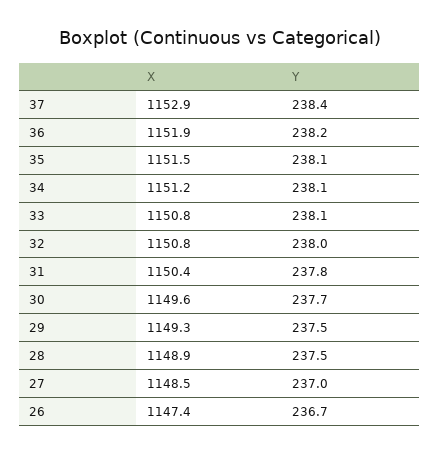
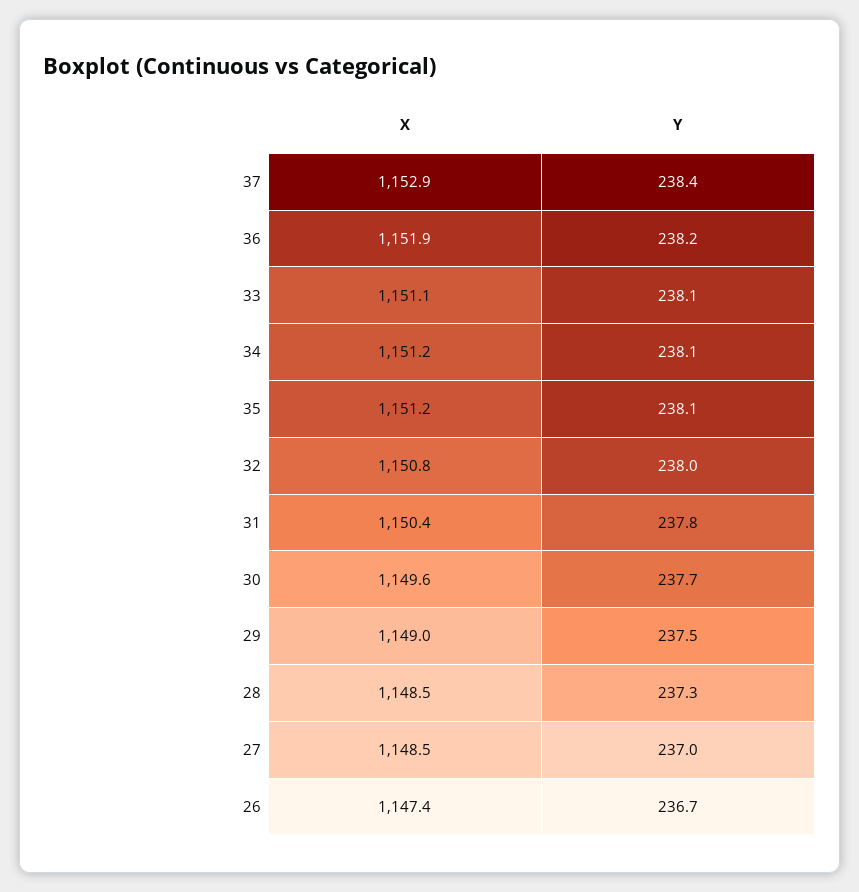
  {
    "X": {
      "37": 1152.9,
      "36": 1151.9,
-     "35": 1151.5,
+     "35": 1151.2,
      "34": 1151.2,
-     "33": 1150.8,
+     "33": 1151.1,
      "32": 1150.8,
      "31": 1150.4,
      "30": 1149.6,
-     "29": 1149.3,
+     "29": 1149,
-     "28": 1148.9,
+     "28": 1148.5,
      "27": 1148.5,
      "26": 1147.4
    },
    "Y": {
      "37": 238.4,
      "36": 238.2,
      "35": 238.1,
      "34": 238.1,
      "33": 238.1,
      "32": 238,
      "31": 237.8,
      "30": 237.7,
      "29": 237.5,
-     "28": 237.5,
+     "28": 237.3,
      "27": 237,
      "26": 236.7
    }
  }

